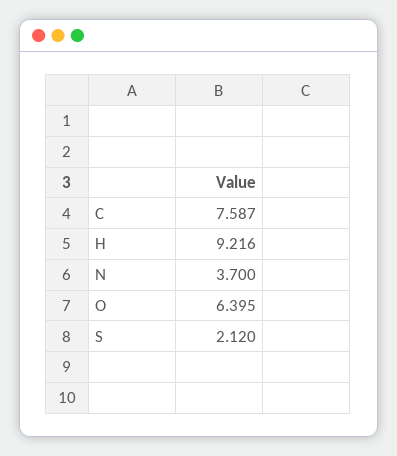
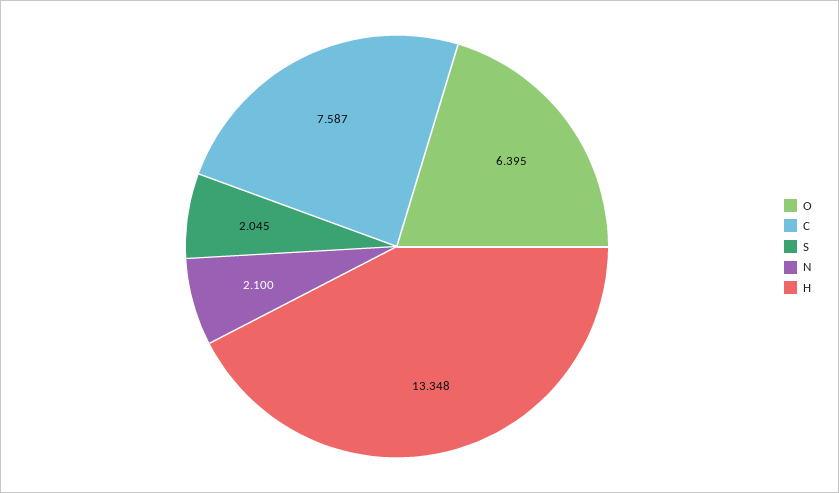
  {
    "C": 7.587,
-   "H": 9.216,
+   "H": 13.348,
-   "N": 3.7,
+   "N": 2.1,
    "O": 6.395,
-   "S": 2.12
+   "S": 2.045
  }

